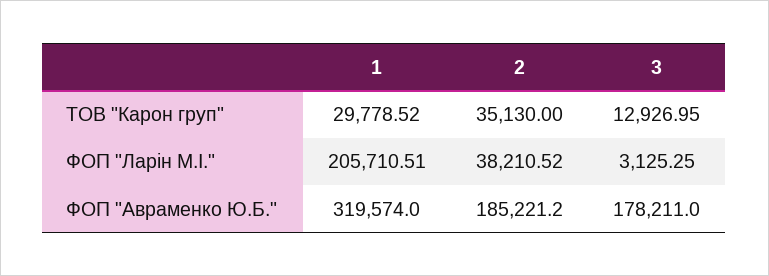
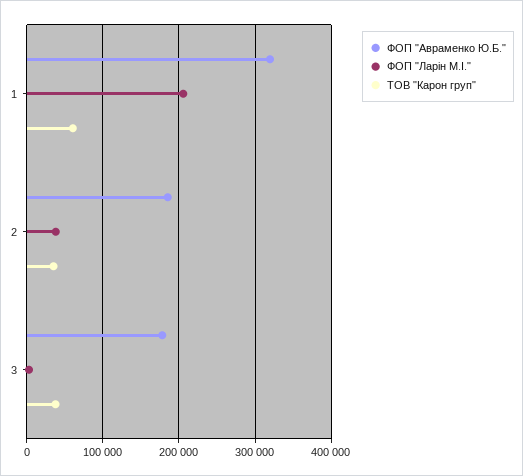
  {
    "ТОВ \"Карон груп\"": {
-     "1": 29778.52,
+     "1": 60000,
      "2": 35130,
-     "3": 12926.95
+     "3": 40000
    },
    "ФОП \"Ларін М.І.\"": {
      "1": 205710.51,
      "2": 38210.52,
      "3": 3125.25
    },
    "ФОП \"Авраменко Ю.Б.\"": {
      "1": 319574,
      "2": 185221.2,
      "3": 178211
    }
  }

